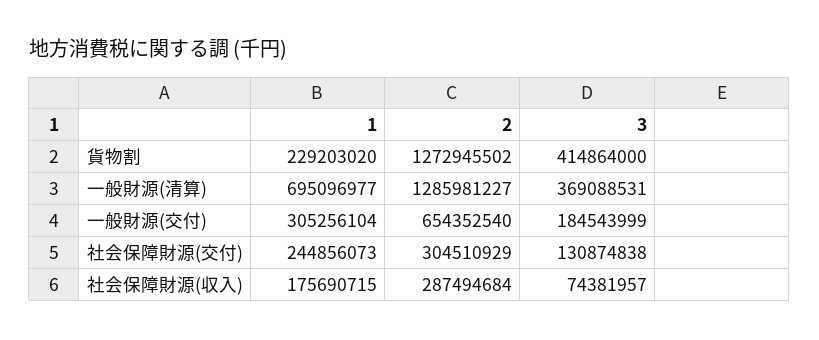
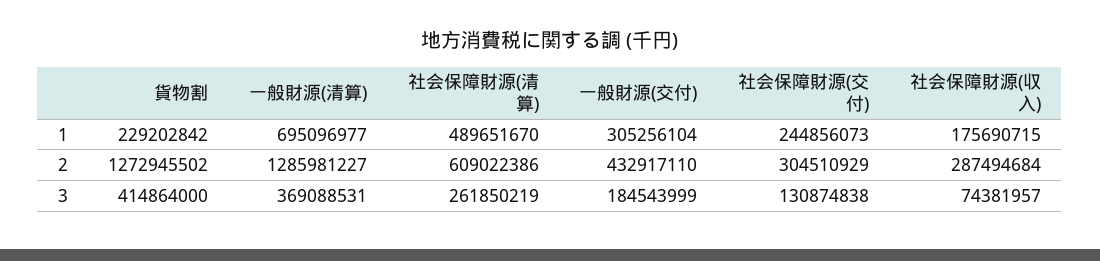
  {
    "1": {
-     "貨物割": 229203020,
+     "貨物割": 229202842,
      "一般財源(清算)": 695096977,
      "一般財源(交付)": 305256104,
      "社会保障財源(交付)": 244856073,
-     "社会保障財源(収入)": 175690715
+     "社会保障財源(収入)": 175690715,
+     "社会保障財源(清算)": 489651670
    },
    "2": {
      "貨物割": 1272945502,
      "一般財源(清算)": 1285981227,
-     "一般財源(交付)": 654352540,
+     "一般財源(交付)": 432917110,
      "社会保障財源(交付)": 304510929,
-     "社会保障財源(収入)": 287494684
+     "社会保障財源(収入)": 287494684,
+     "社会保障財源(清算)": 609022386
    },
    "3": {
      "貨物割": 414864000,
      "一般財源(清算)": 369088531,
      "一般財源(交付)": 184543999,
      "社会保障財源(交付)": 130874838,
-     "社会保障財源(収入)": 74381957
+     "社会保障財源(収入)": 74381957,
+     "社会保障財源(清算)": 261850219
    }
  }

